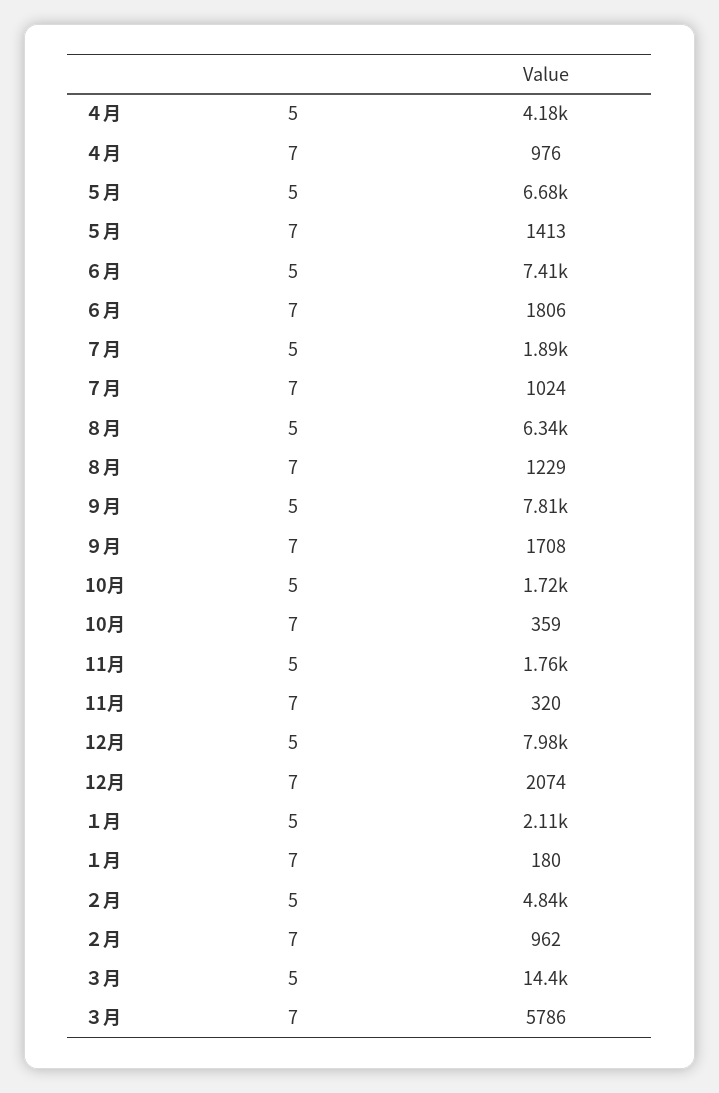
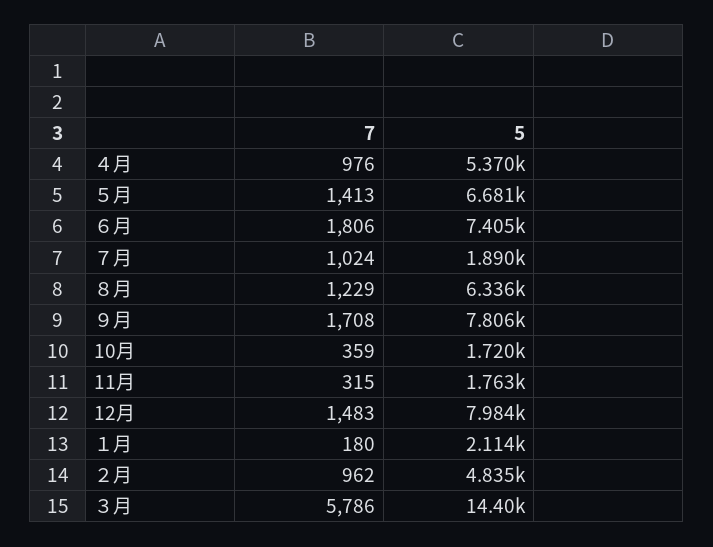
  {
    "４月": {
-     "5": 4180,
+     "5": 5370,
      "7": 976
    },
    "５月": {
      "5": 6681,
      "7": 1413
    },
    "６月": {
      "5": 7405,
      "7": 1806
    },
    "７月": {
      "5": 1890,
      "7": 1024
    },
    "８月": {
      "5": 6336,
      "7": 1229
    },
    "９月": {
      "5": 7806,
      "7": 1708
    },
    "10月": {
      "5": 1720,
      "7": 359
    },
    "11月": {
      "5": 1763,
-     "7": 320
+     "7": 315
    },
    "12月": {
      "5": 7984,
-     "7": 2074
+     "7": 1483
    },
    "１月": {
      "5": 2114,
      "7": 180
    },
    "２月": {
      "5": 4835,
      "7": 962
    },
    "３月": {
      "5": 14400,
      "7": 5786
    }
  }

